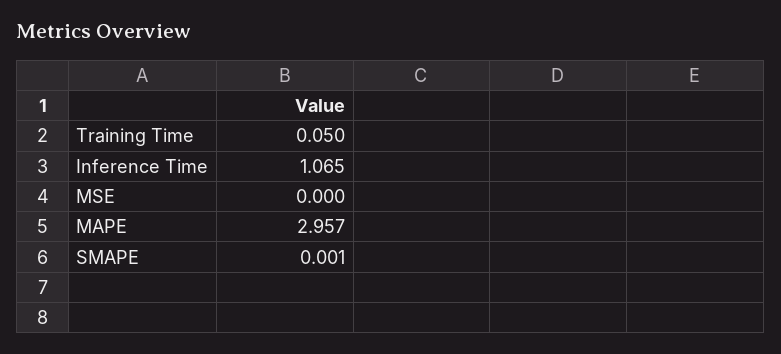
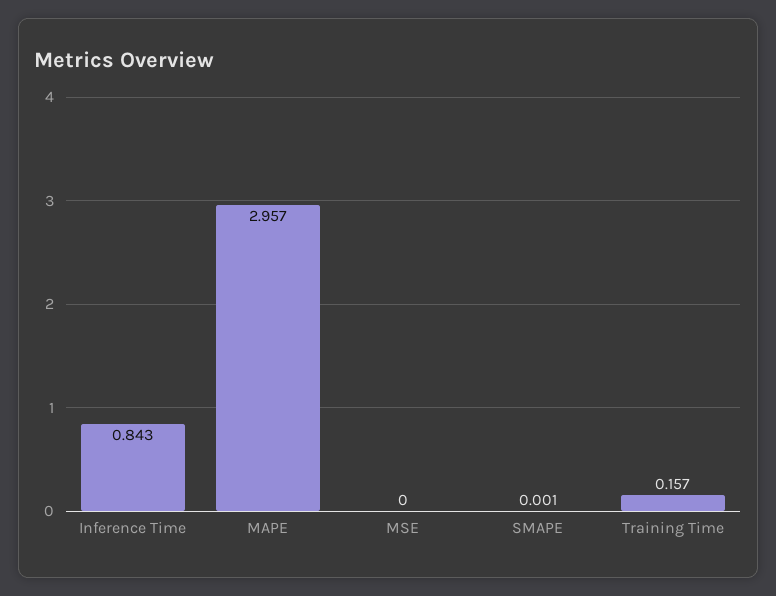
  {
-   "Training Time": 0.05,
+   "Training Time": 0.157,
-   "Inference Time": 1.065,
+   "Inference Time": 0.843,
    "MSE": 0,
    "MAPE": 2.957,
    "SMAPE": 0.001
  }

